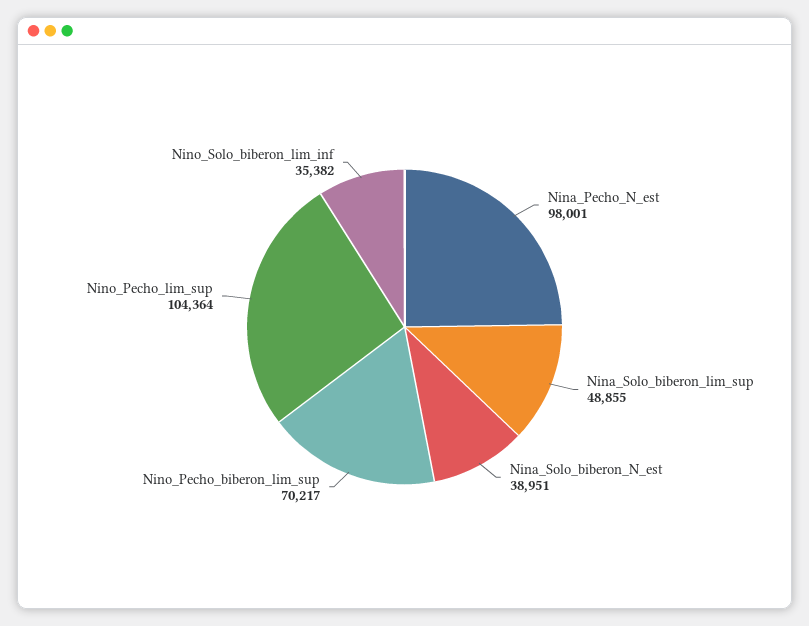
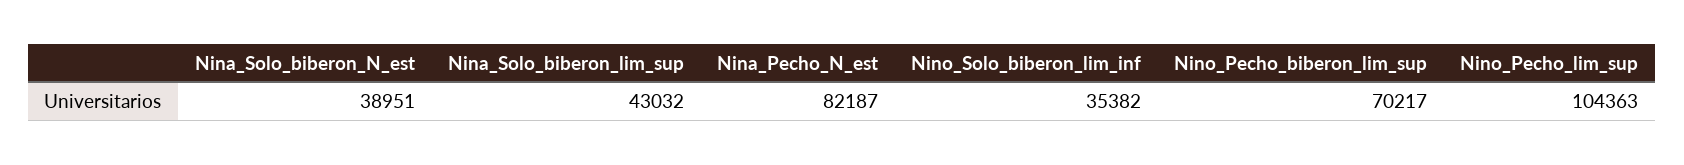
  {
-   "Nina_Pecho_N_est": 98001,
+   "Nina_Pecho_N_est": 82187,
-   "Nina_Solo_biberon_lim_sup": 48855,
+   "Nina_Solo_biberon_lim_sup": 43032,
    "Nina_Solo_biberon_N_est": 38951,
    "Nino_Pecho_biberon_lim_sup": 70217,
-   "Nino_Pecho_lim_sup": 104364,
+   "Nino_Pecho_lim_sup": 104363,
    "Nino_Solo_biberon_lim_inf": 35382
  }

